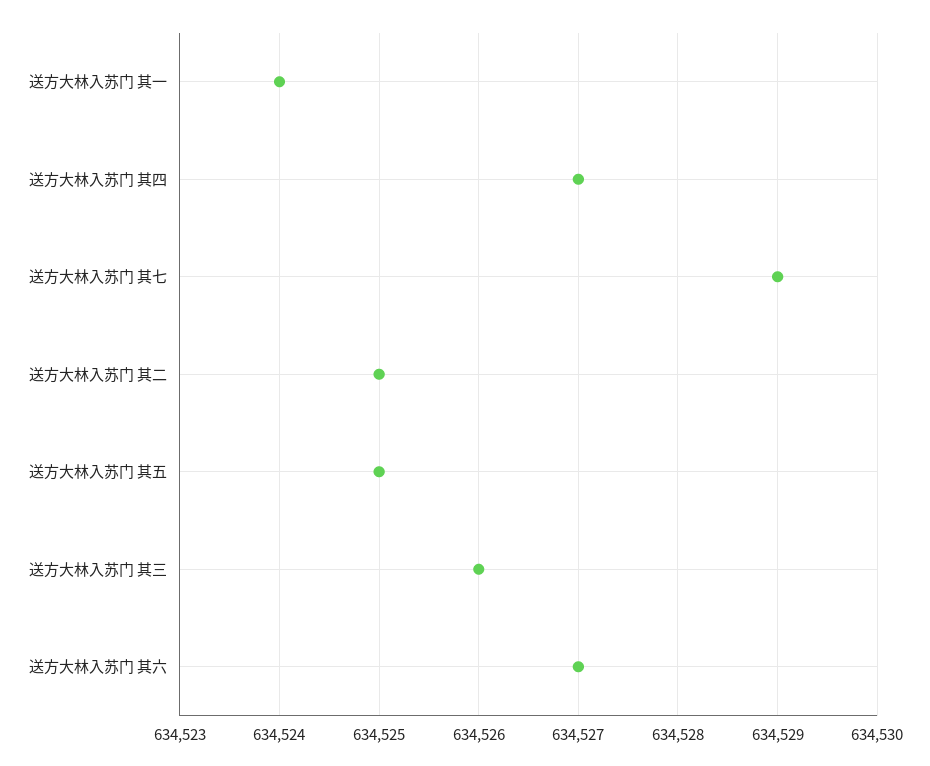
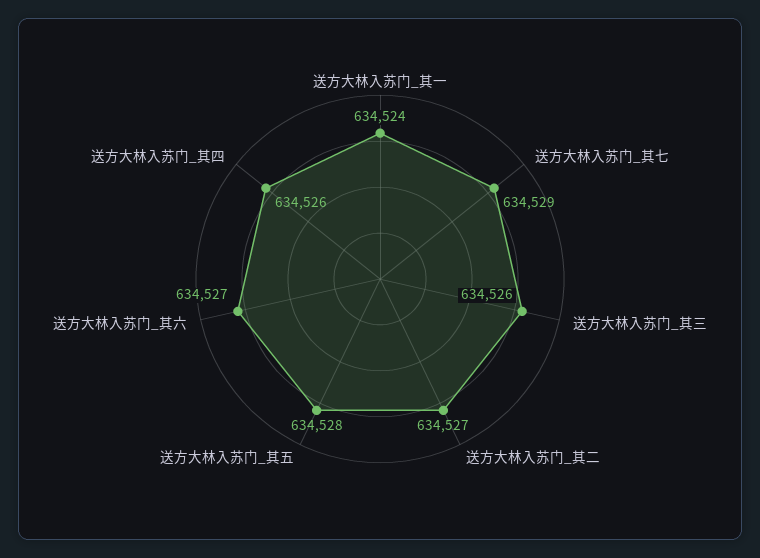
  {
    "送方大林入苏门 其一": 634524,
-   "送方大林入苏门 其四": 634527,
+   "送方大林入苏门 其四": 634526,
    "送方大林入苏门 其七": 634529,
-   "送方大林入苏门 其二": 634525,
+   "送方大林入苏门 其二": 634527,
-   "送方大林入苏门 其五": 634525,
+   "送方大林入苏门 其五": 634528,
    "送方大林入苏门 其三": 634526,
    "送方大林入苏门 其六": 634527
  }

